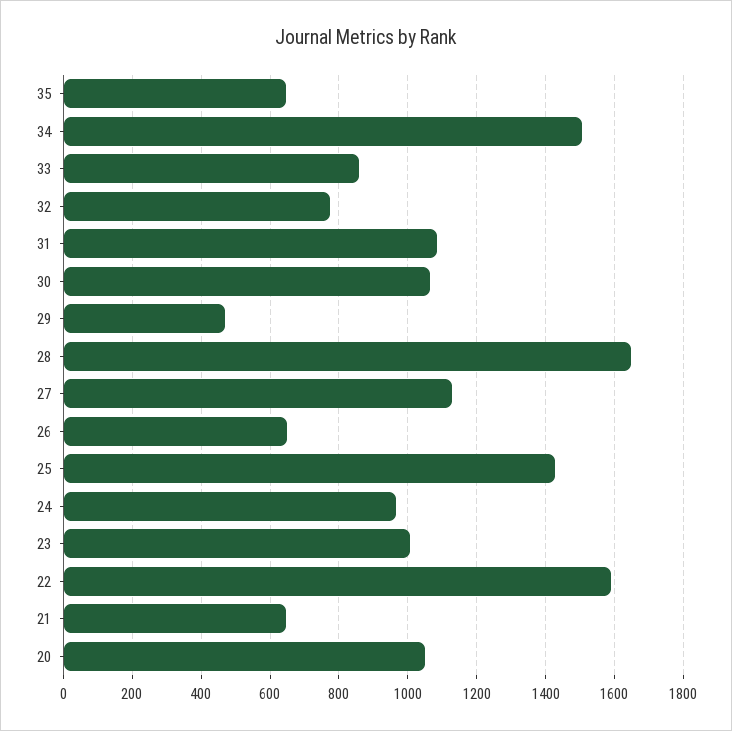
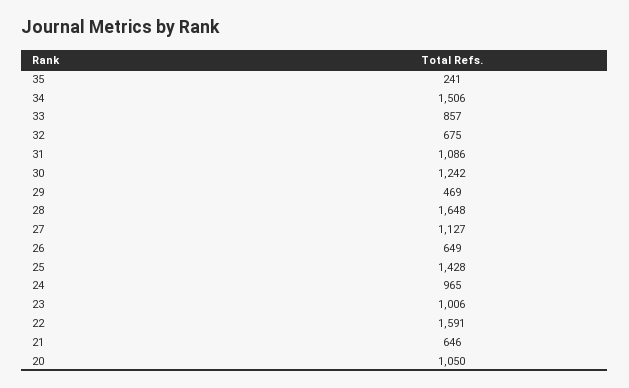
  {
-   "35": 640,
+   "35": 241,
    "34": 1506,
    "33": 857,
-   "32": 780,
+   "32": 675,
    "31": 1086,
-   "30": 1060,
+   "30": 1242,
    "29": 469,
    "28": 1648,
    "27": 1127,
    "26": 649,
    "25": 1428,
    "24": 965,
    "23": 1006,
    "22": 1591,
    "21": 646,
    "20": 1050
  }

